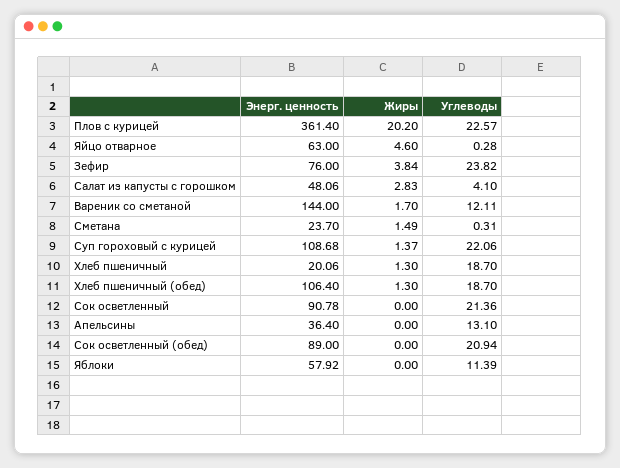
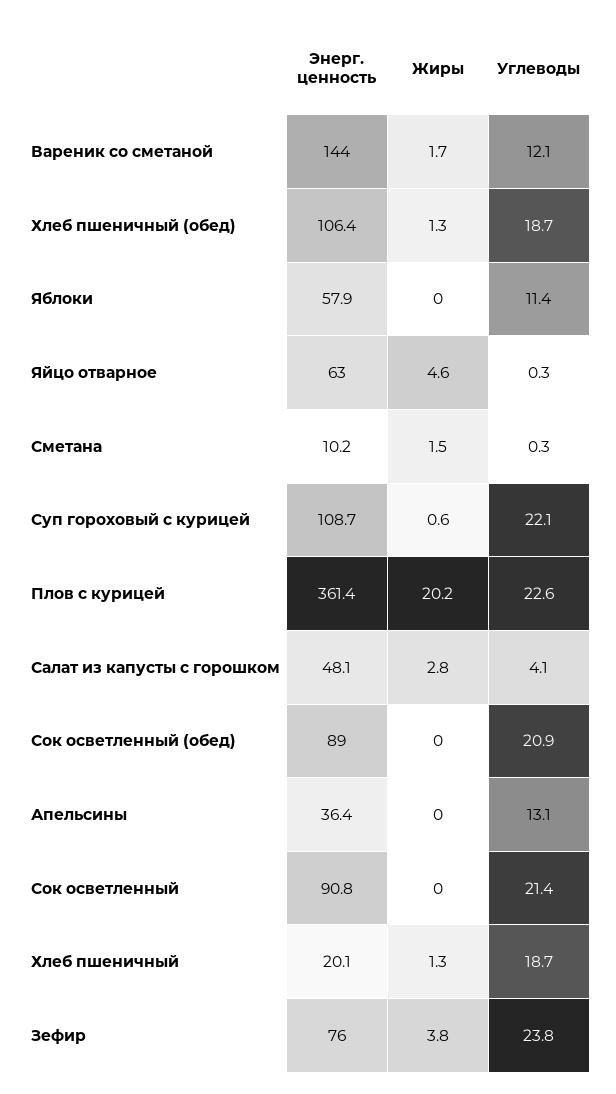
  {
    "Энерг. ценность": {
      "Плов с курицей": 361.4,
      "Яйцо отварное": 63,
      "Зефир": 76,
      "Салат из капусты с горошком": 48.06,
      "Вареник со сметаной": 144,
-     "Сметана": 23.7,
+     "Сметана": 10.2,
      "Суп гороховый с курицей": 108.68,
      "Хлеб пшеничный": 20.06,
      "Хлеб пшеничный (обед)": 106.4,
      "Сок осветленный": 90.78,
      "Апельсины": 36.4,
      "Сок осветленный (обед)": 89,
      "Яблоки": 57.92
    },
    "Жиры": {
      "Плов с курицей": 20.2,
      "Яйцо отварное": 4.6,
      "Зефир": 3.84,
      "Салат из капусты с горошком": 2.83,
      "Вареник со сметаной": 1.7,
      "Сметана": 1.49,
-     "Суп гороховый с курицей": 1.37,
+     "Суп гороховый с курицей": 0.6,
      "Хлеб пшеничный": 1.3,
      "Хлеб пшеничный (обед)": 1.3,
      "Сок осветленный": 0,
      "Апельсины": 0,
      "Сок осветленный (обед)": 0,
      "Яблоки": 0
    },
    "Углеводы": {
      "Плов с курицей": 22.57,
      "Яйцо отварное": 0.28,
      "Зефир": 23.82,
      "Салат из капусты с горошком": 4.1,
      "Вареник со сметаной": 12.11,
      "Сметана": 0.31,
      "Суп гороховый с курицей": 22.06,
      "Хлеб пшеничный": 18.7,
      "Хлеб пшеничный (обед)": 18.7,
      "Сок осветленный": 21.36,
      "Апельсины": 13.1,
      "Сок осветленный (обед)": 20.94,
      "Яблоки": 11.39
    }
  }

